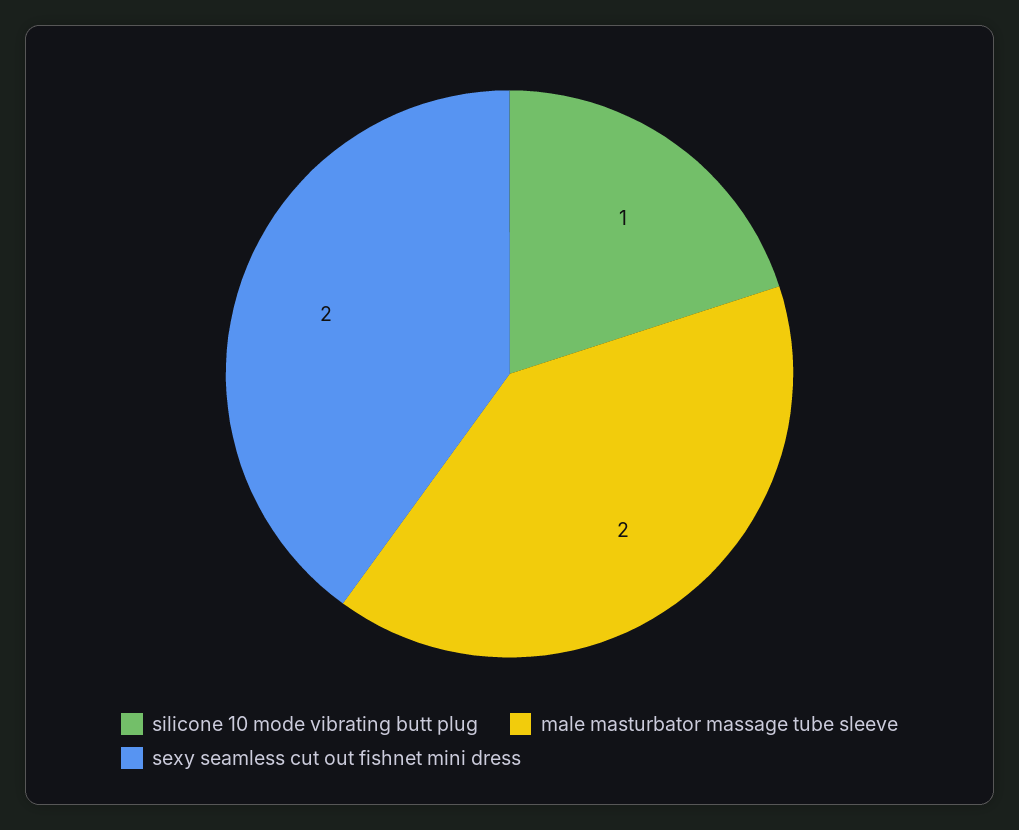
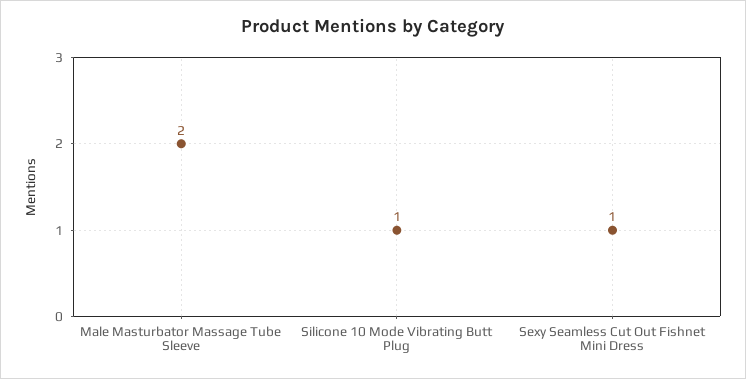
  {
    "silicone 10 mode vibrating butt plug": 1,
    "male masturbator massage tube sleeve": 2,
-   "sexy seamless cut out fishnet mini dress": 2
+   "sexy seamless cut out fishnet mini dress": 1
  }

